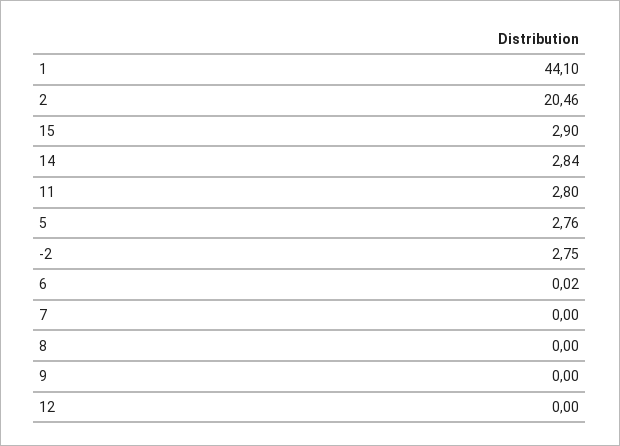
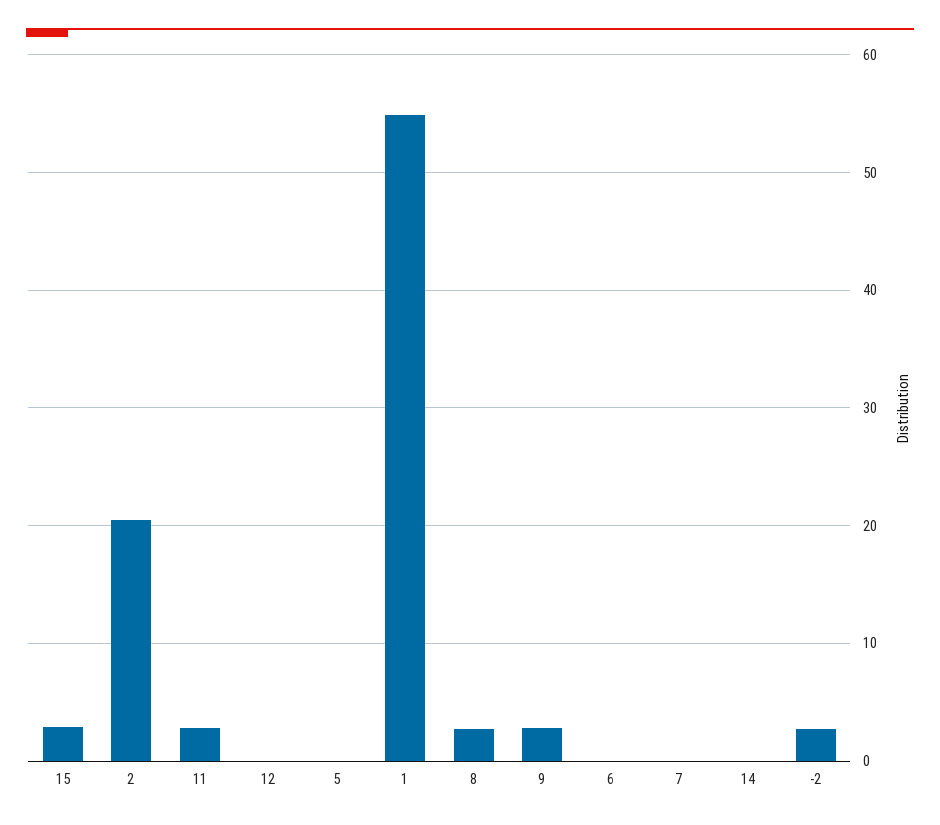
  {
-   "1": 44.1,
+   "1": 55,
    "2": 20.46,
    "15": 2.9,
-   "14": 2.84,
+   "14": 0,
    "11": 2.8,
-   "5": 2.76,
+   "5": 0,
    "-2": 2.75,
    "6": 0.02,
    "7": 0,
-   "8": 0,
+   "8": 3,
-   "9": 0,
+   "9": 3,
    "12": 0
  }

